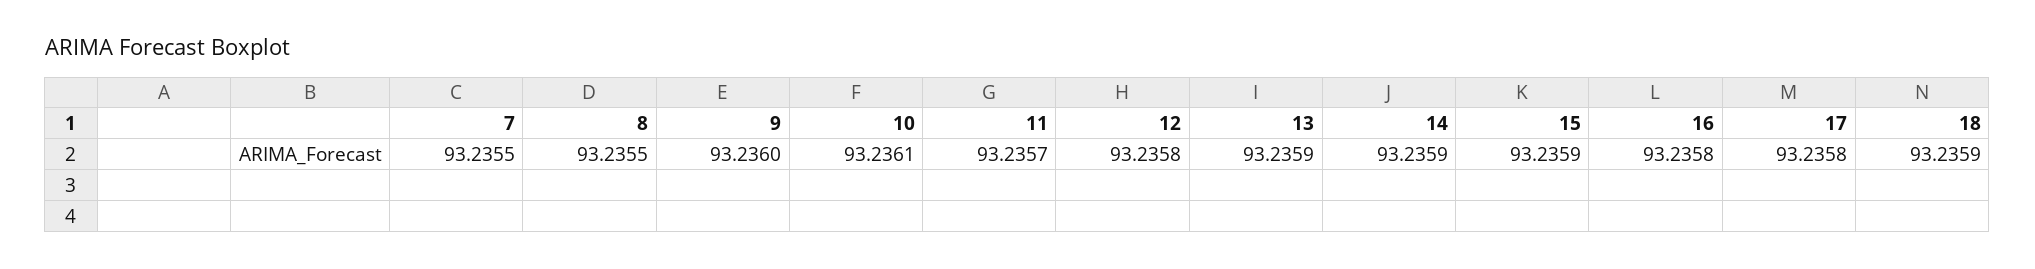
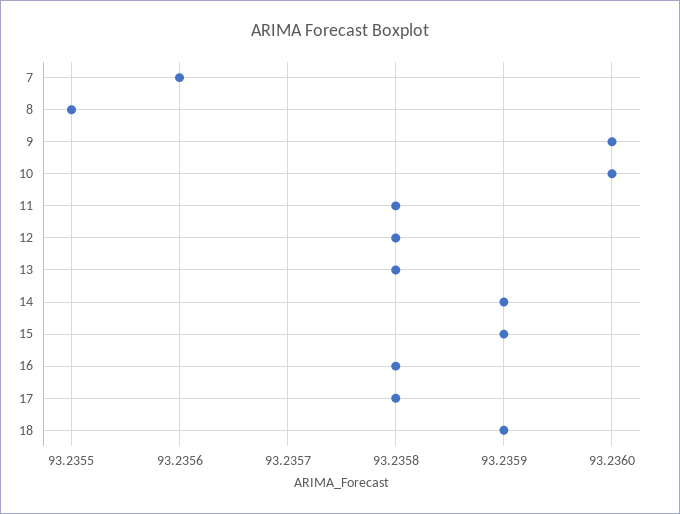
  {
-   "7": 93.2355,
+   "7": 93.2356,
    "8": 93.2355,
    "9": 93.236,
-   "10": 93.2361,
+   "10": 93.236,
-   "11": 93.2357,
+   "11": 93.2358,
    "12": 93.2358,
-   "13": 93.2359,
+   "13": 93.2358,
    "14": 93.2359,
    "15": 93.2359,
    "16": 93.2358,
    "17": 93.2358,
    "18": 93.2359
  }

